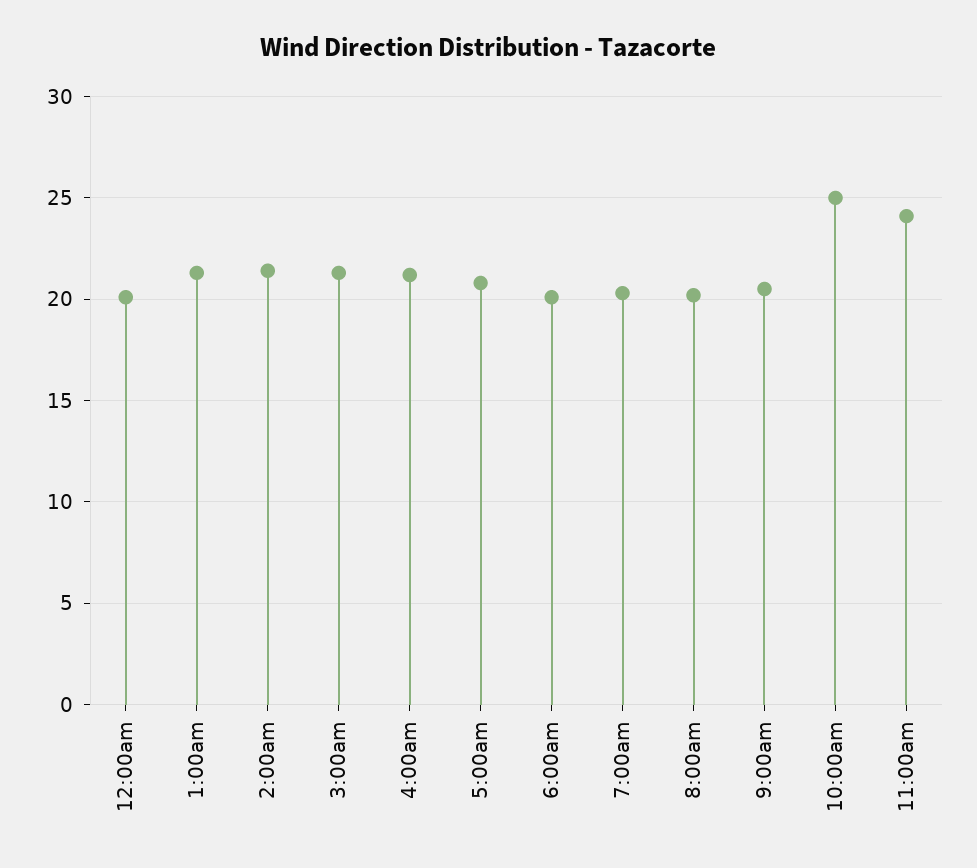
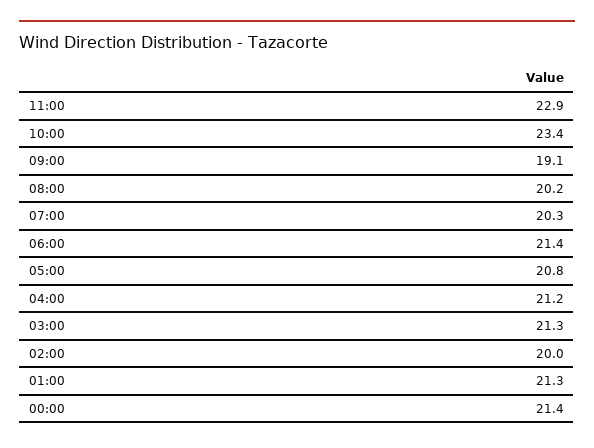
  {
-   "12:00am": 20,
+   "12:00am": 21.4,
    "1:00am": 21.3,
-   "2:00am": 21.5,
+   "2:00am": 20,
    "3:00am": 21.3,
    "4:00am": 21.2,
    "5:00am": 20.8,
-   "6:00am": 20,
+   "6:00am": 21.4,
    "7:00am": 20.3,
    "8:00am": 20.2,
-   "9:00am": 20.5,
+   "9:00am": 19.1,
-   "10:00am": 25,
+   "10:00am": 23.4,
-   "11:00am": 24
+   "11:00am": 22.9
  }

